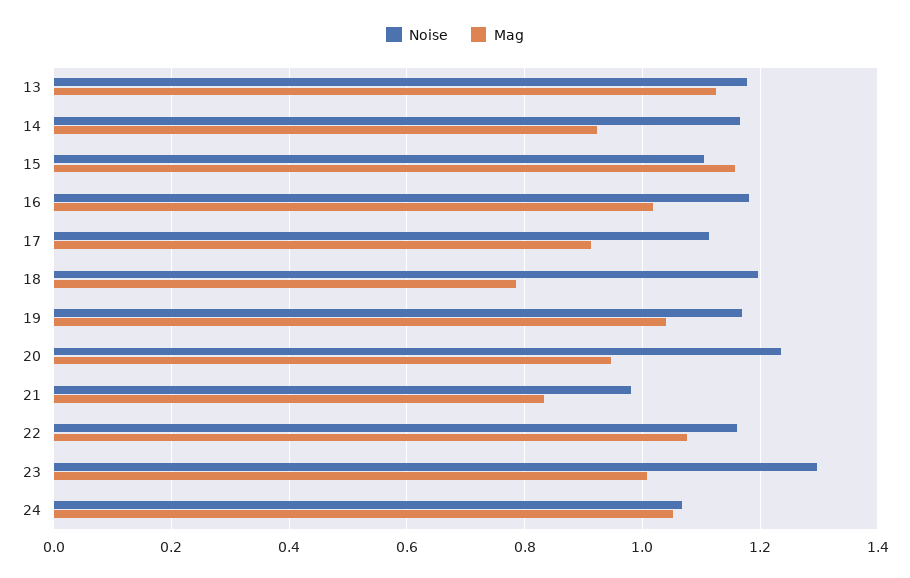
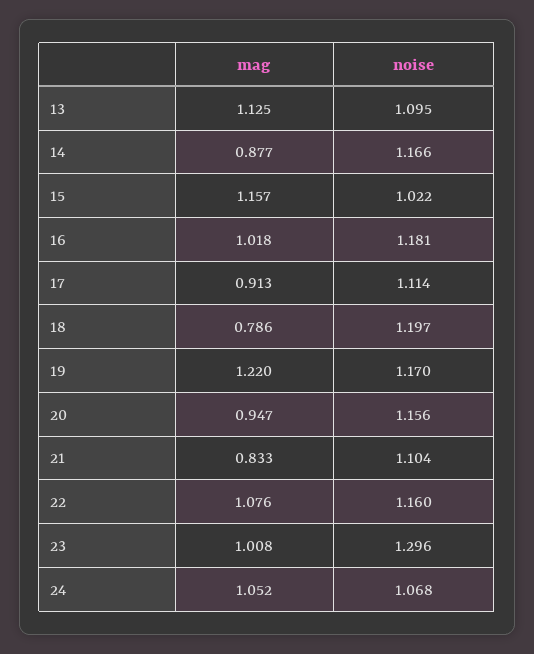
  {
    "Noise": {
-     "13": 1.18,
+     "13": 1.095,
      "14": 1.166,
-     "15": 1.1,
+     "15": 1.022,
      "16": 1.181,
      "17": 1.114,
      "18": 1.197,
      "19": 1.17,
-     "20": 1.24,
+     "20": 1.156,
-     "21": 0.98,
+     "21": 1.104,
      "22": 1.16,
      "23": 1.296,
      "24": 1.068
    },
    "Mag": {
      "13": 1.125,
-     "14": 0.92,
+     "14": 0.877,
      "15": 1.157,
      "16": 1.018,
      "17": 0.913,
      "18": 0.786,
-     "19": 1.04,
+     "19": 1.22,
      "20": 0.947,
      "21": 0.833,
      "22": 1.076,
      "23": 1.008,
      "24": 1.052
    }
  }

